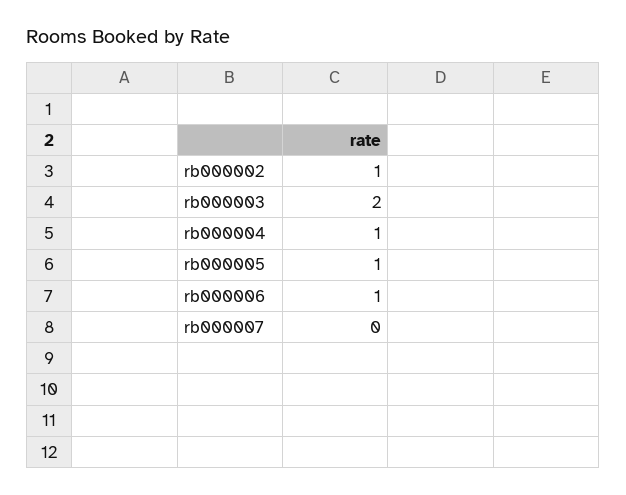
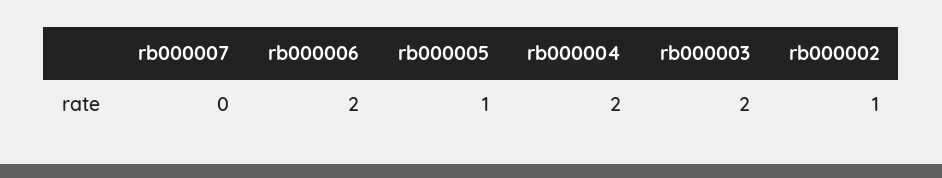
  {
    "rb000002": 1,
    "rb000003": 2,
-   "rb000004": 1,
+   "rb000004": 2,
    "rb000005": 1,
-   "rb000006": 1,
+   "rb000006": 2,
    "rb000007": 0
  }

